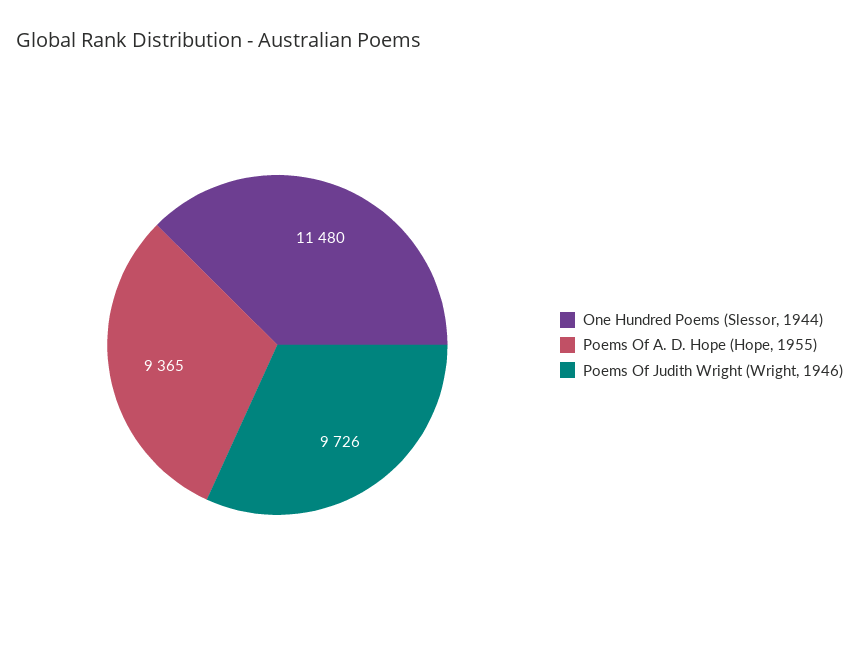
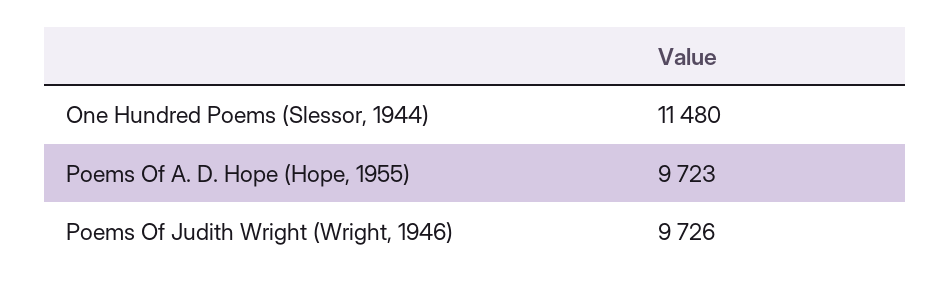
  {
    "One Hundred Poems (Slessor, 1944)": 11480,
-   "Poems Of A. D. Hope (Hope, 1955)": 9365,
+   "Poems Of A. D. Hope (Hope, 1955)": 9723,
    "Poems Of Judith Wright (Wright, 1946)": 9726
  }

